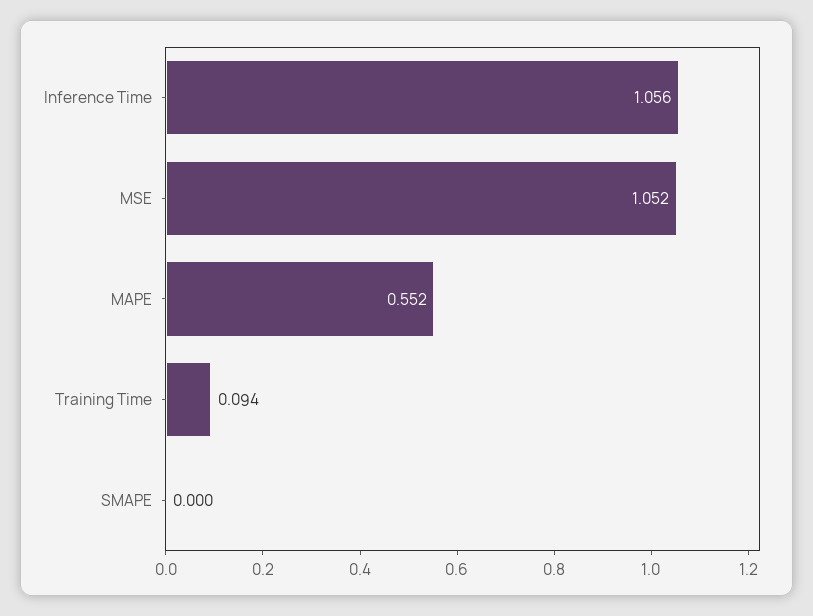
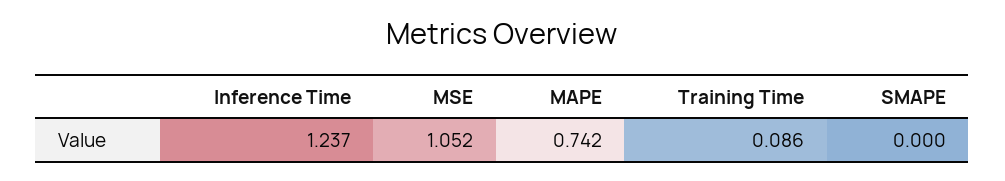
  {
-   "Inference Time": 1.056,
+   "Inference Time": 1.237,
    "MSE": 1.052,
-   "MAPE": 0.552,
+   "MAPE": 0.742,
-   "Training Time": 0.094,
+   "Training Time": 0.086,
    "SMAPE": 0
  }

